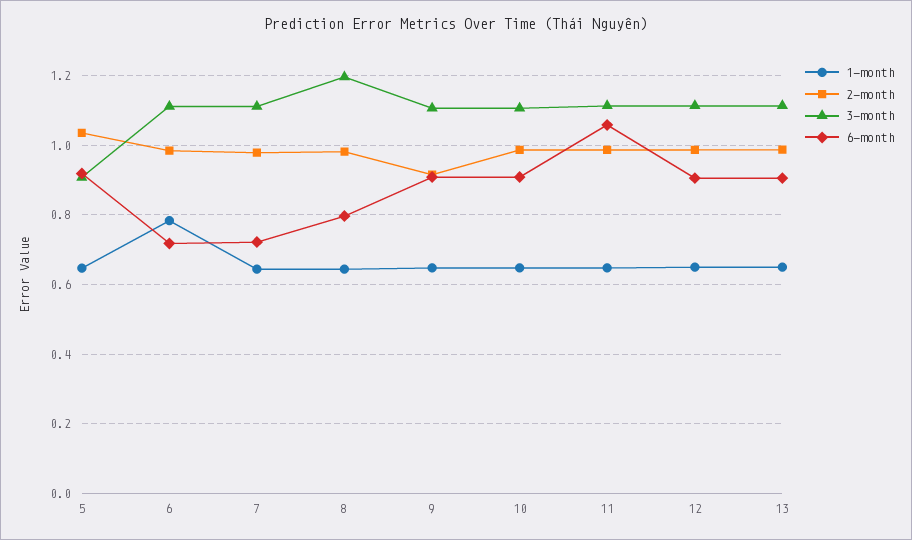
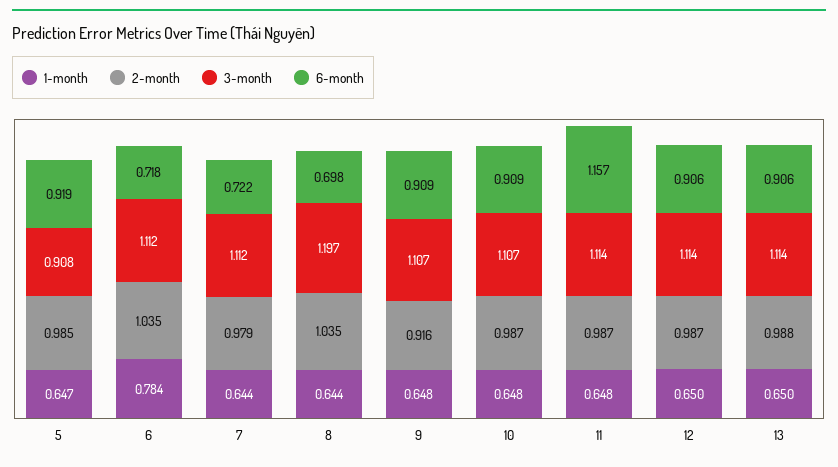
  {
    "1-month": {
      "5": 0.647,
      "6": 0.784,
      "7": 0.644,
      "8": 0.644,
      "9": 0.648,
      "10": 0.648,
      "11": 0.648,
      "12": 0.65,
      "13": 0.65
    },
    "2-month": {
-     "5": 1.04,
+     "5": 0.985,
-     "6": 0.98,
+     "6": 1.035,
      "7": 0.979,
-     "8": 0.98,
+     "8": 1.035,
      "9": 0.916,
      "10": 0.987,
      "11": 0.987,
      "12": 0.987,
      "13": 0.988
    },
    "3-month": {
      "5": 0.908,
      "6": 1.112,
      "7": 1.112,
      "8": 1.197,
      "9": 1.107,
      "10": 1.107,
      "11": 1.114,
      "12": 1.114,
      "13": 1.114
    },
    "6-month": {
      "5": 0.919,
      "6": 0.718,
      "7": 0.722,
-     "8": 0.8,
+     "8": 0.698,
      "9": 0.909,
      "10": 0.909,
-     "11": 1.06,
+     "11": 1.157,
      "12": 0.906,
      "13": 0.906
    }
  }

